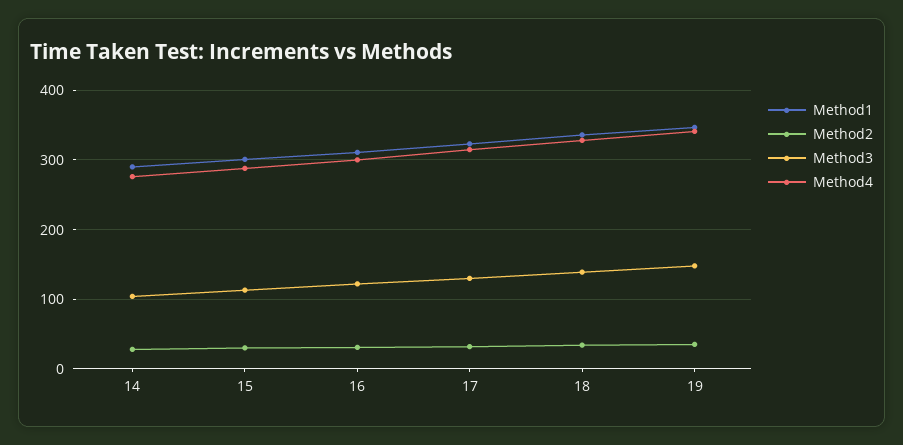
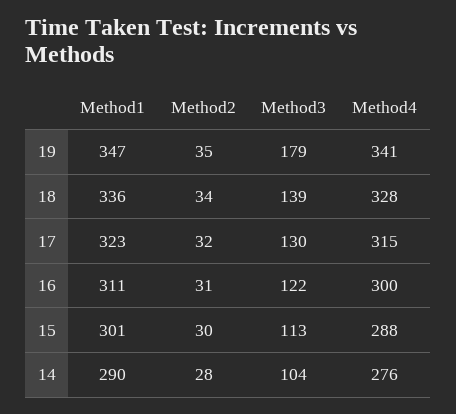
  {
    "Method1": {
      "14": 290,
      "15": 301,
      "16": 311,
      "17": 323,
      "18": 336,
      "19": 347
    },
    "Method2": {
      "14": 28,
      "15": 30,
      "16": 31,
      "17": 32,
      "18": 34,
      "19": 35
    },
    "Method3": {
      "14": 104,
      "15": 113,
      "16": 122,
      "17": 130,
      "18": 139,
-     "19": 150
+     "19": 179
    },
    "Method4": {
      "14": 276,
      "15": 288,
      "16": 300,
      "17": 315,
      "18": 328,
      "19": 341
    }
  }

